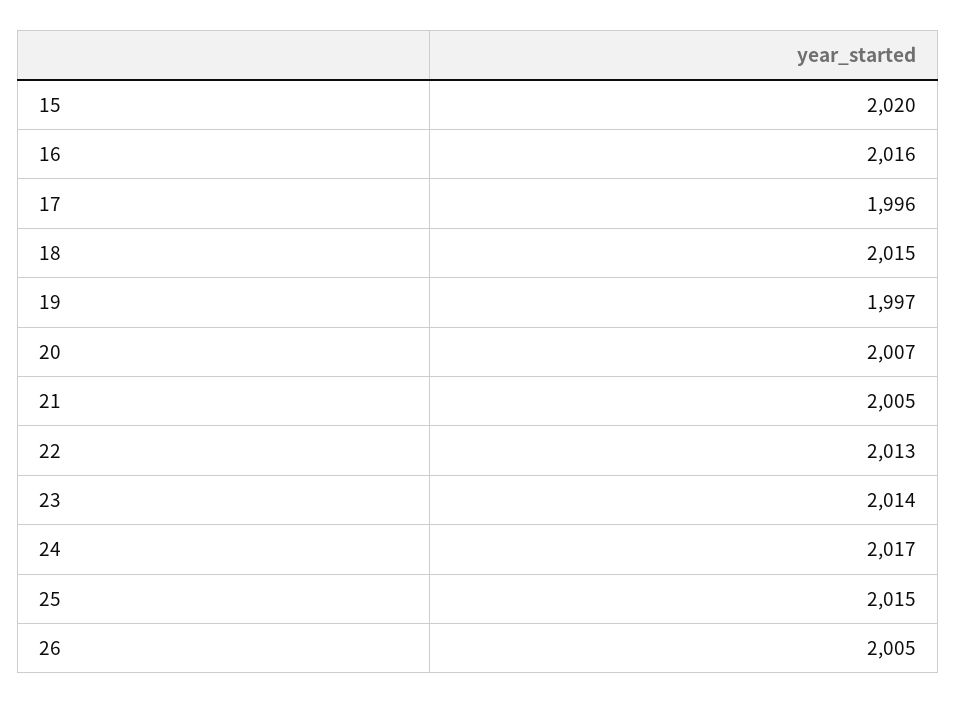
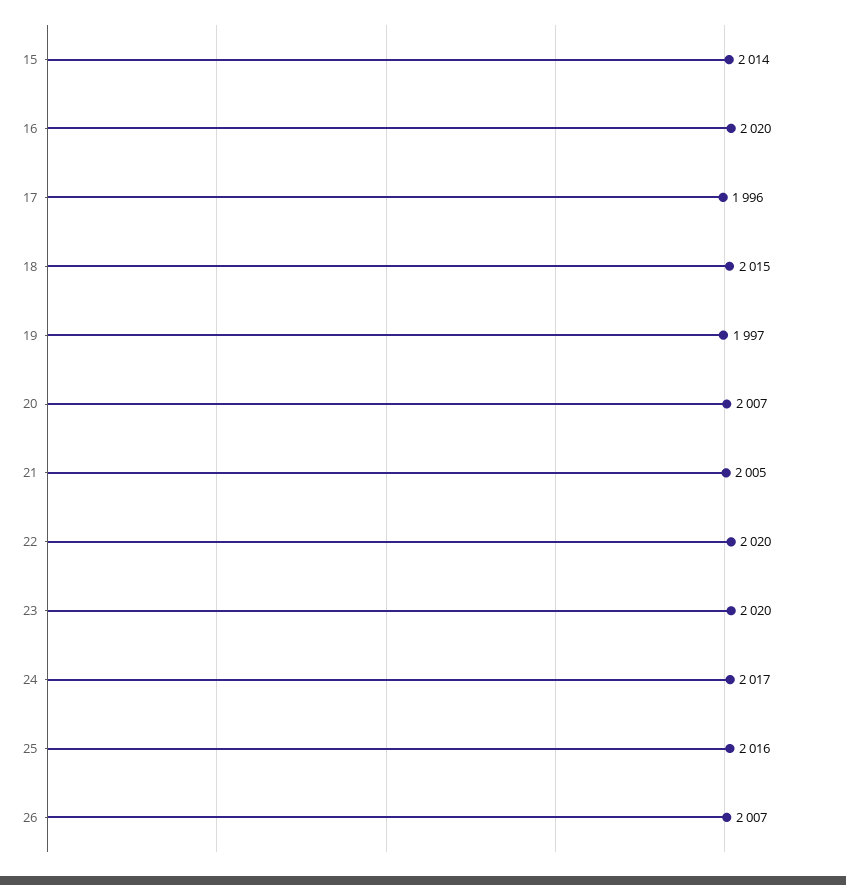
  {
-   "15": 2020,
+   "15": 2014,
-   "16": 2016,
+   "16": 2020,
    "17": 1996,
    "18": 2015,
    "19": 1997,
    "20": 2007,
    "21": 2005,
-   "22": 2013,
+   "22": 2020,
-   "23": 2014,
+   "23": 2020,
    "24": 2017,
-   "25": 2015,
+   "25": 2016,
-   "26": 2005
+   "26": 2007
  }

